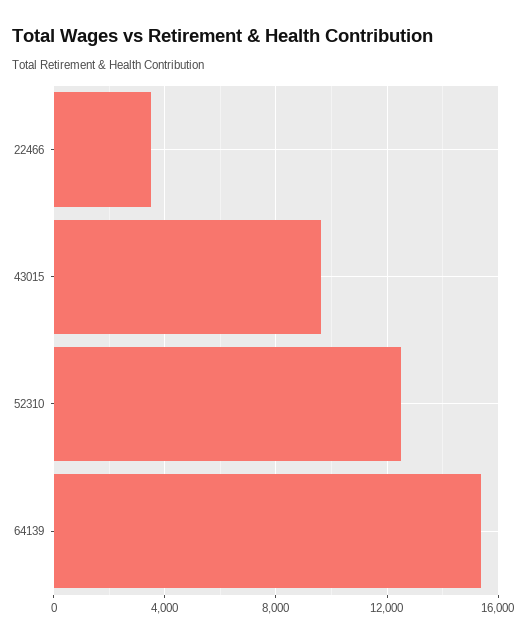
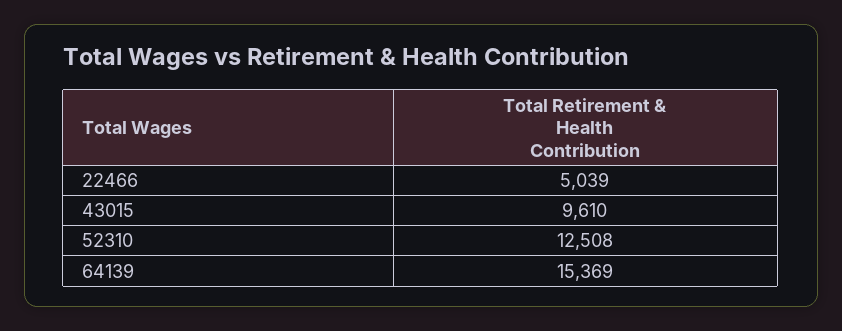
  {
-   "22466": 3500,
+   "22466": 5039,
    "43015": 9610,
    "52310": 12508,
    "64139": 15369
  }

